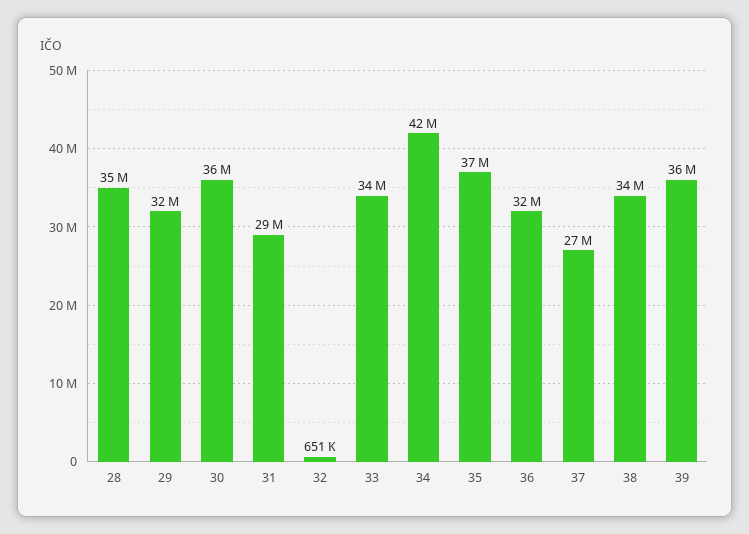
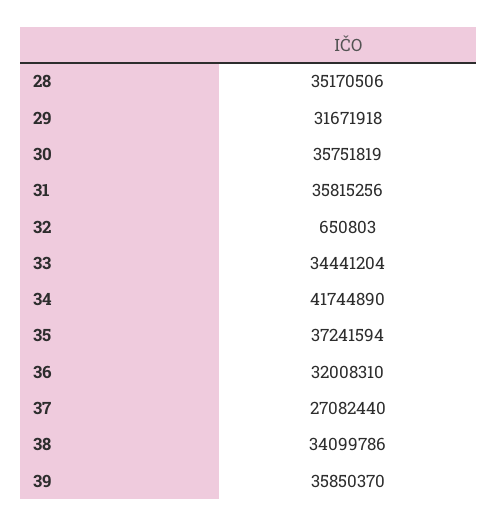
  {
    "28": 35170506,
    "29": 31671918,
    "30": 35751819,
-   "31": 29000000,
+   "31": 35815256,
    "32": 650803,
    "33": 34441204,
    "34": 41744890,
    "35": 37241594,
    "36": 32008310,
    "37": 27082440,
    "38": 34099786,
    "39": 35850370
  }

